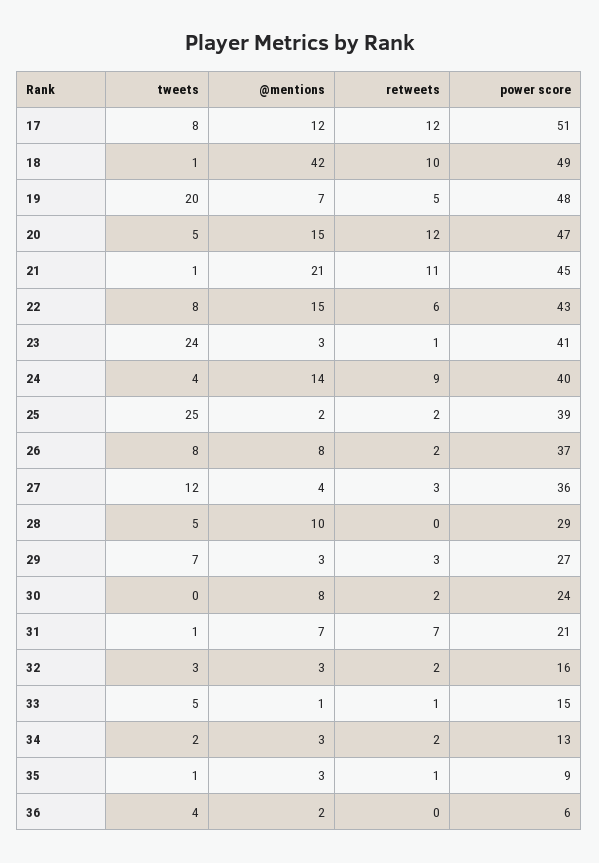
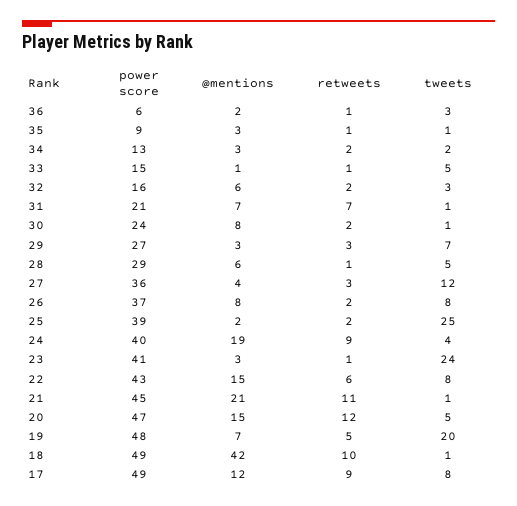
  {
    "tweets": {
      "17": 8,
      "18": 1,
      "19": 20,
      "20": 5,
      "21": 1,
      "22": 8,
      "23": 24,
      "24": 4,
      "25": 25,
      "26": 8,
      "27": 12,
      "28": 5,
      "29": 7,
-     "30": 0,
+     "30": 1,
      "31": 1,
      "32": 3,
      "33": 5,
      "34": 2,
      "35": 1,
-     "36": 4
+     "36": 3
    },
    "@mentions": {
      "17": 12,
      "18": 42,
      "19": 7,
      "20": 15,
      "21": 21,
      "22": 15,
      "23": 3,
-     "24": 14,
+     "24": 19,
      "25": 2,
      "26": 8,
      "27": 4,
-     "28": 10,
+     "28": 6,
      "29": 3,
      "30": 8,
      "31": 7,
-     "32": 3,
+     "32": 6,
      "33": 1,
      "34": 3,
      "35": 3,
      "36": 2
    },
    "retweets": {
-     "17": 12,
+     "17": 9,
      "18": 10,
      "19": 5,
      "20": 12,
      "21": 11,
      "22": 6,
      "23": 1,
      "24": 9,
      "25": 2,
      "26": 2,
      "27": 3,
-     "28": 0,
+     "28": 1,
      "29": 3,
      "30": 2,
      "31": 7,
      "32": 2,
      "33": 1,
      "34": 2,
      "35": 1,
-     "36": 0
+     "36": 1
    },
    "power score": {
-     "17": 51,
+     "17": 49,
      "18": 49,
      "19": 48,
      "20": 47,
      "21": 45,
      "22": 43,
      "23": 41,
      "24": 40,
      "25": 39,
      "26": 37,
      "27": 36,
      "28": 29,
      "29": 27,
      "30": 24,
      "31": 21,
      "32": 16,
      "33": 15,
      "34": 13,
      "35": 9,
      "36": 6
    }
  }

